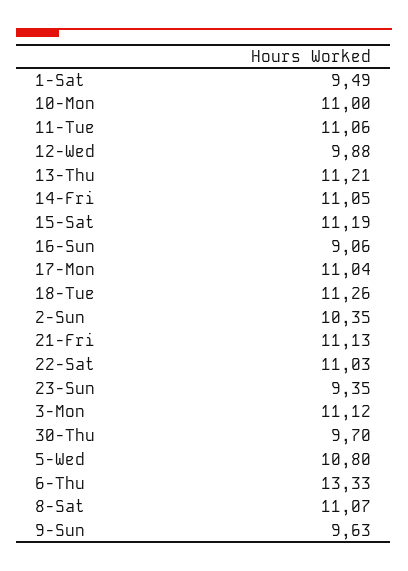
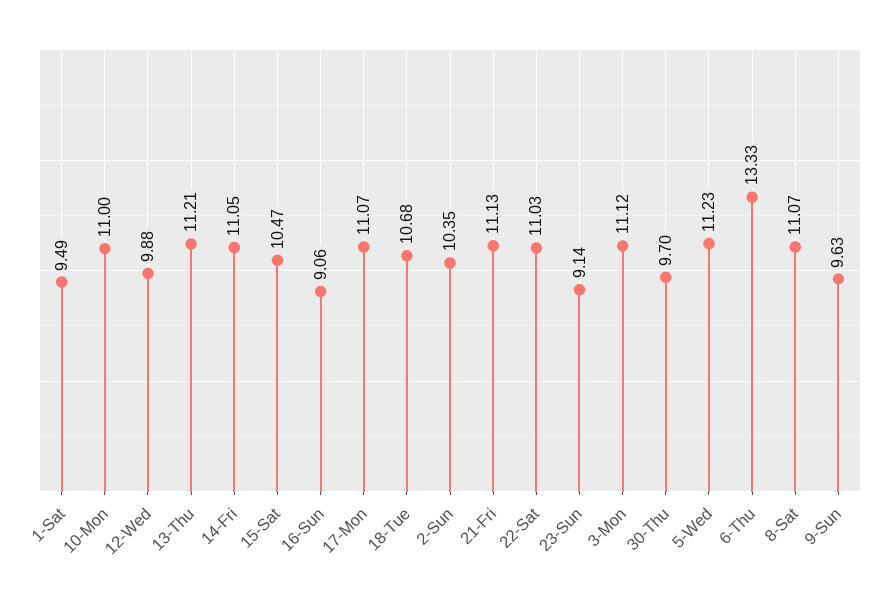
  {
    "1-Sat": 9.49,
    "10-Mon": 11,
-   "11-Tue": 11.06,
    "12-Wed": 9.88,
    "13-Thu": 11.21,
    "14-Fri": 11.05,
-   "15-Sat": 11.19,
+   "15-Sat": 10.47,
    "16-Sun": 9.06,
-   "17-Mon": 11.04,
+   "17-Mon": 11.07,
-   "18-Tue": 11.26,
+   "18-Tue": 10.68,
    "2-Sun": 10.35,
    "21-Fri": 11.13,
    "22-Sat": 11.03,
-   "23-Sun": 9.35,
+   "23-Sun": 9.14,
    "3-Mon": 11.12,
    "30-Thu": 9.7,
-   "5-Wed": 10.8,
+   "5-Wed": 11.23,
    "6-Thu": 13.33,
    "8-Sat": 11.07,
    "9-Sun": 9.63
  }

